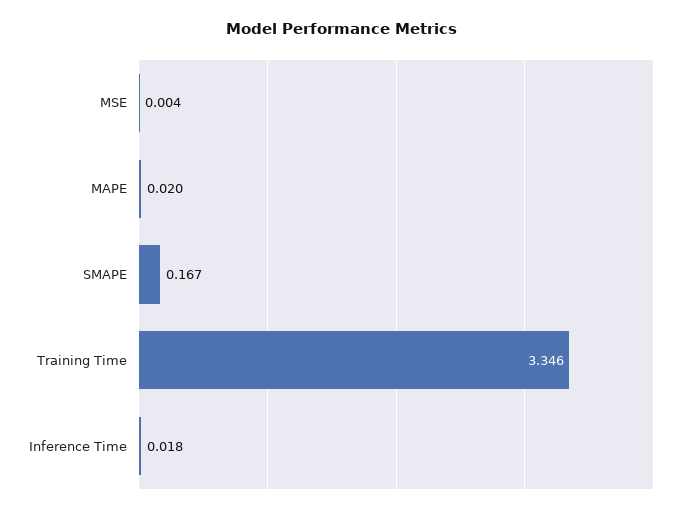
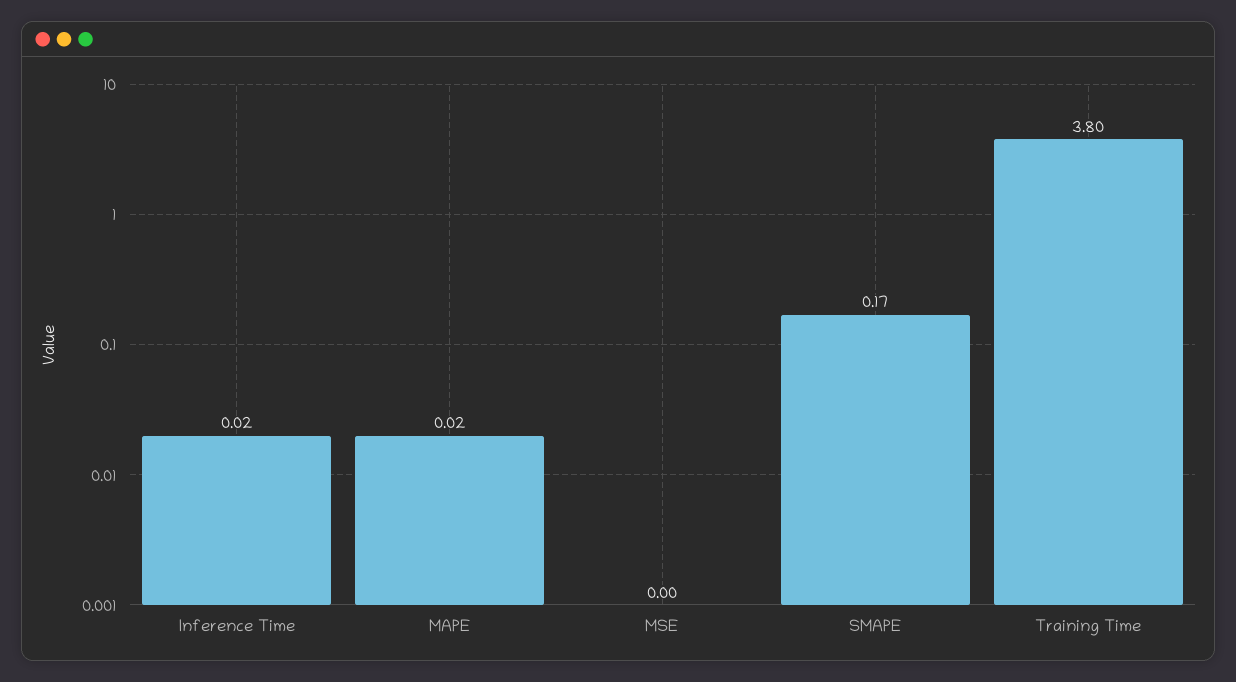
  {
    "MSE": 0.004,
    "MAPE": 0.02,
    "SMAPE": 0.167,
-   "Training Time": 3.346,
+   "Training Time": 3.8,
    "Inference Time": 0.018
  }

